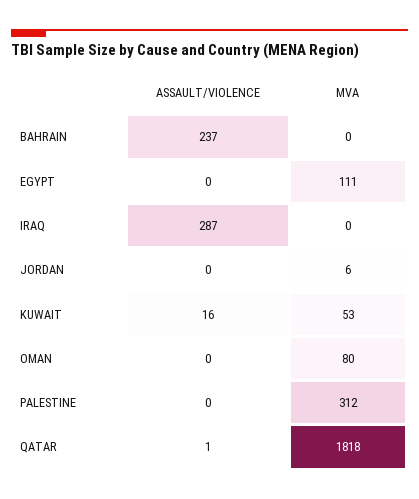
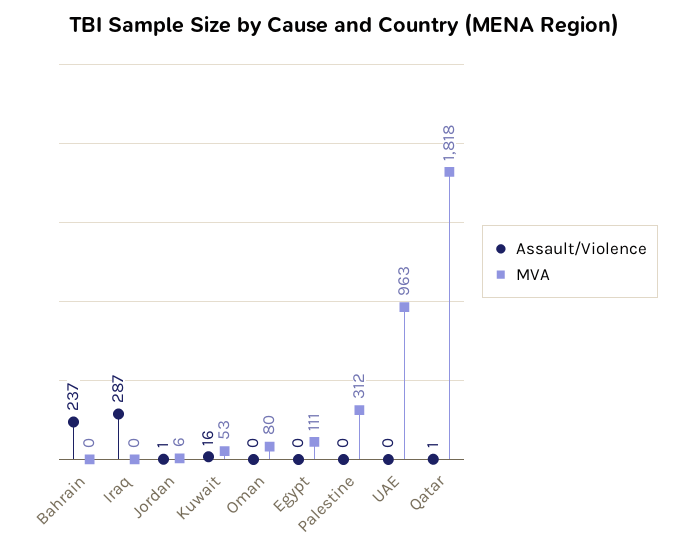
  {
    "ASSAULT/VIOLENCE": {
      "BAHRAIN": 237,
      "EGYPT": 0,
      "IRAQ": 287,
-     "JORDAN": 0,
+     "JORDAN": 1,
      "KUWAIT": 16,
      "OMAN": 0,
      "PALESTINE": 0,
-     "QATAR": 1
+     "QATAR": 1,
+     "UAE": 0
    },
    "MVA": {
      "BAHRAIN": 0,
      "EGYPT": 111,
      "IRAQ": 0,
      "JORDAN": 6,
      "KUWAIT": 53,
      "OMAN": 80,
      "PALESTINE": 312,
-     "QATAR": 1818
+     "QATAR": 1818,
+     "UAE": 963
    }
  }

